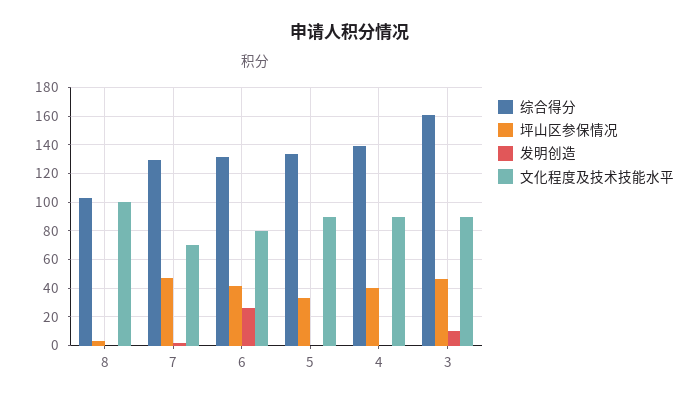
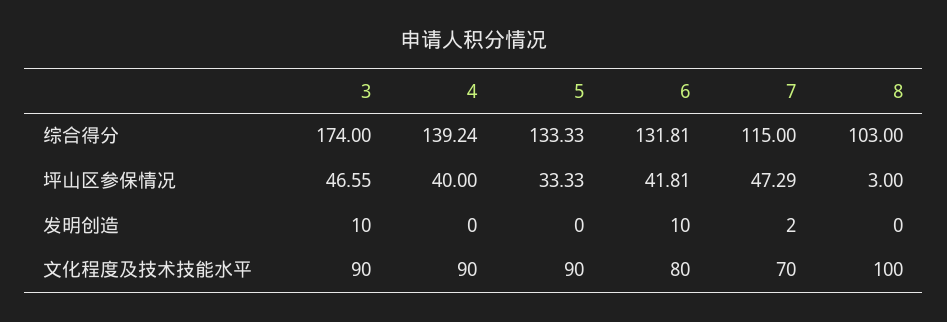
  {
    "综合得分": {
      "8": 103,
-     "7": 130,
+     "7": 115,
      "6": 131.81,
      "5": 133.33,
      "4": 139.24,
-     "3": 160
+     "3": 174
    },
    "坪山区参保情况": {
      "8": 3,
      "7": 47.29,
      "6": 41.81,
      "5": 33.33,
      "4": 40,
      "3": 46.55
    },
    "发明创造": {
      "8": 0,
      "7": 2,
-     "6": 25,
+     "6": 10,
      "5": 0,
      "4": 0,
      "3": 10
    },
    "文化程度及技术技能水平": {
      "8": 100,
      "7": 70,
      "6": 80,
      "5": 90,
      "4": 90,
      "3": 90
    }
  }

